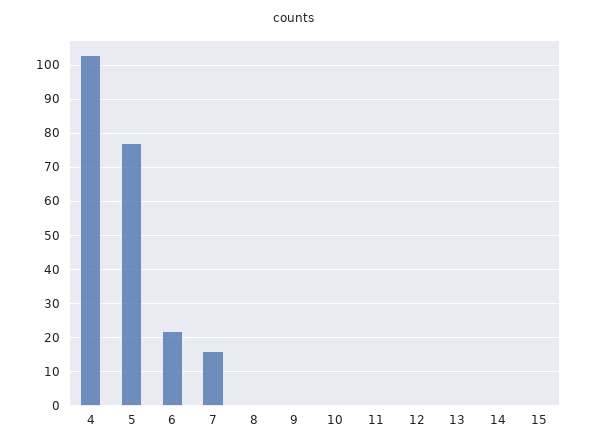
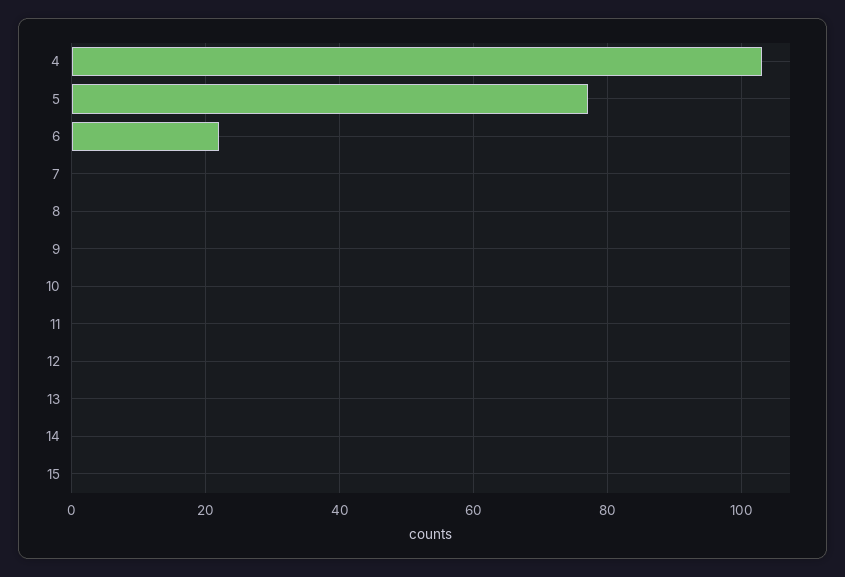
  {
    "4": 105,
    "5": 75,
    "6": 20,
-   "7": 15,
+   "7": 0,
    "8": 0,
    "9": 0,
    "10": 0,
    "11": 0,
    "12": 0,
    "13": 0,
    "14": 0,
    "15": 0
  }

